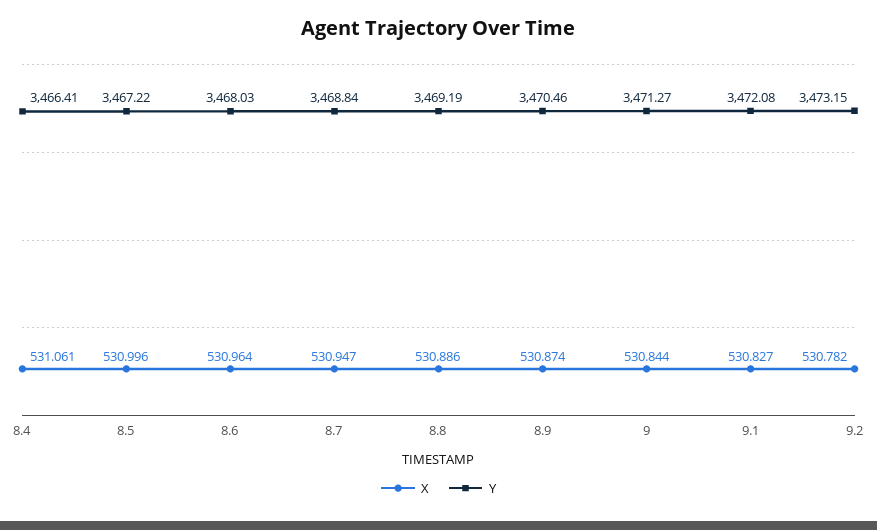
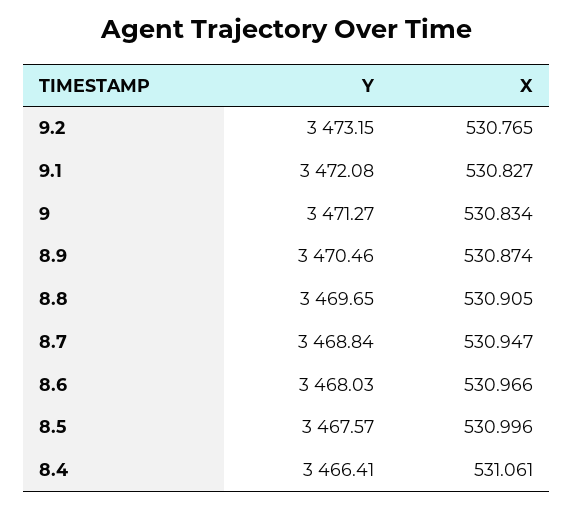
  {
    "X": {
      "8.4": 531.061,
      "8.5": 530.996,
-     "8.6": 530.964,
+     "8.6": 530.966,
      "8.7": 530.947,
-     "8.8": 530.886,
+     "8.8": 530.905,
      "8.9": 530.874,
-     "9": 530.844,
+     "9": 530.834,
      "9.1": 530.827,
-     "9.2": 530.782
+     "9.2": 530.765
    },
    "Y": {
      "8.4": 3466.41,
-     "8.5": 3467.22,
+     "8.5": 3467.57,
      "8.6": 3468.03,
      "8.7": 3468.84,
-     "8.8": 3469.19,
+     "8.8": 3469.65,
      "8.9": 3470.46,
      "9": 3471.27,
      "9.1": 3472.08,
      "9.2": 3473.15
    }
  }

